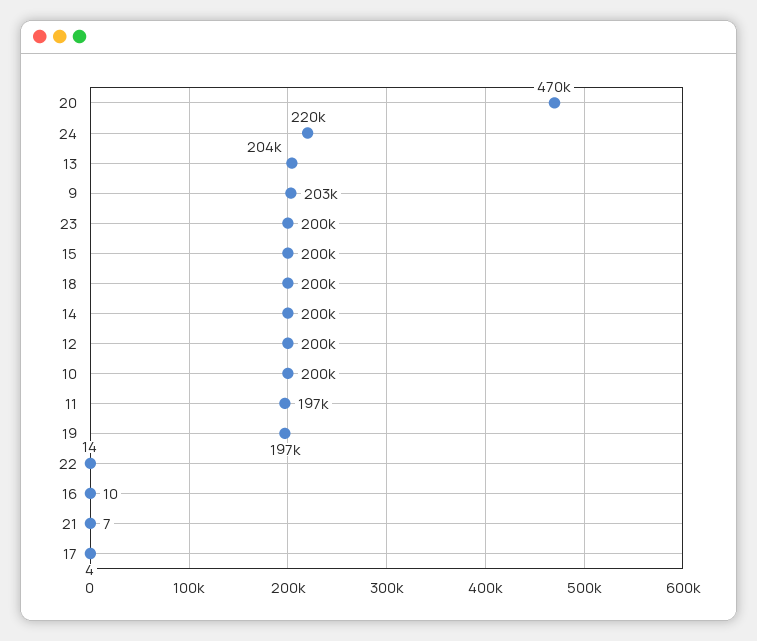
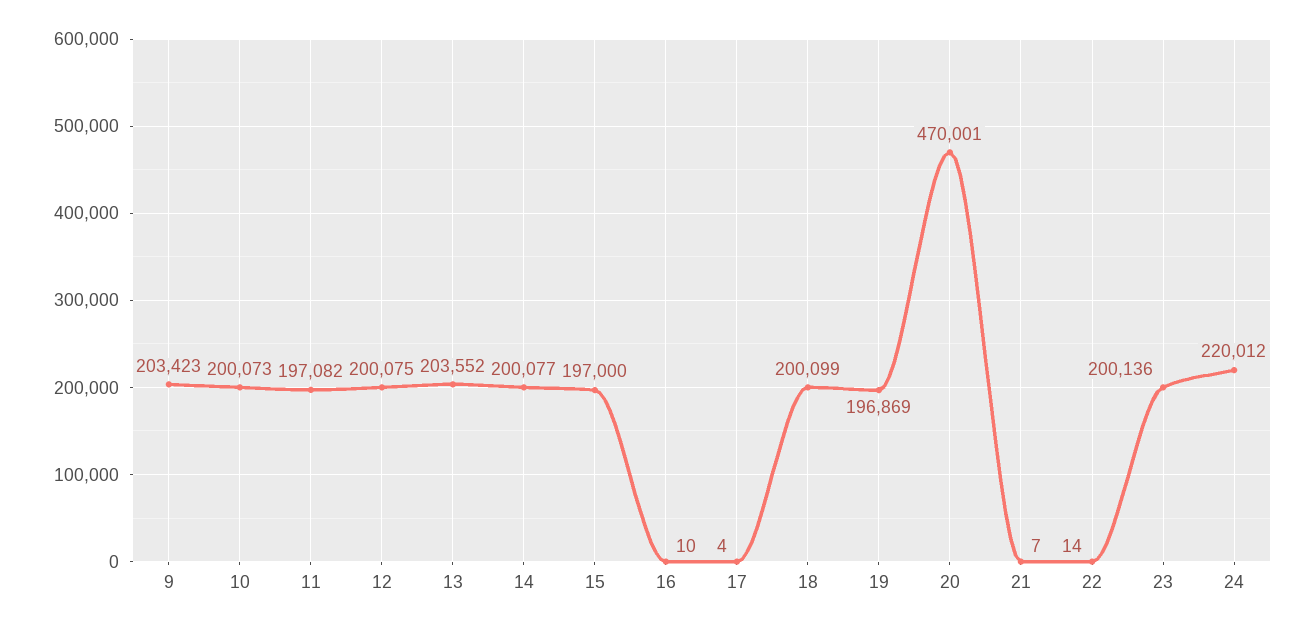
  {
    "20": 470001,
    "24": 220012,
    "13": 203552,
    "9": 203423,
    "23": 200136,
-   "15": 200000,
+   "15": 197000,
    "18": 200099,
    "14": 200077,
    "12": 200075,
    "10": 200073,
    "11": 197082,
    "19": 196869,
    "22": 14,
    "16": 10,
    "21": 7,
    "17": 4
  }

